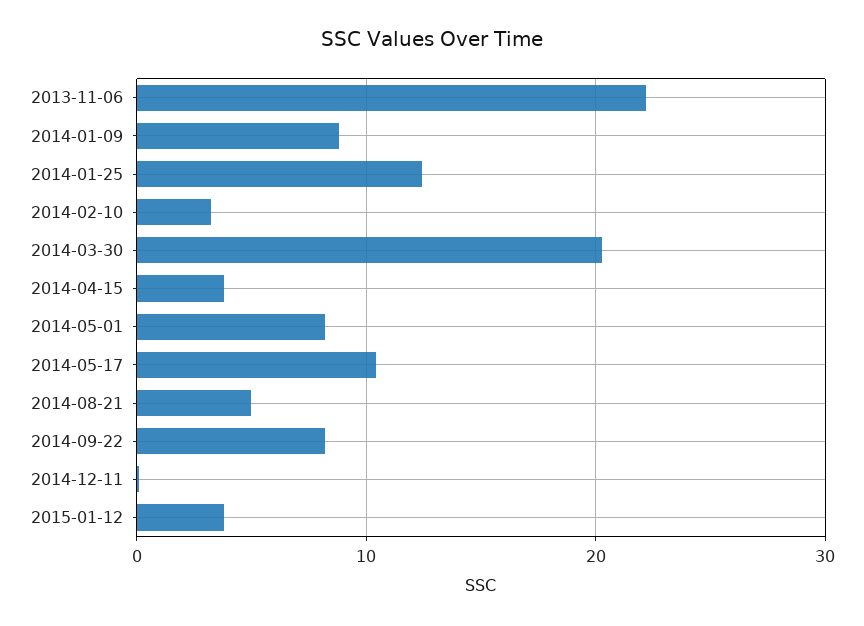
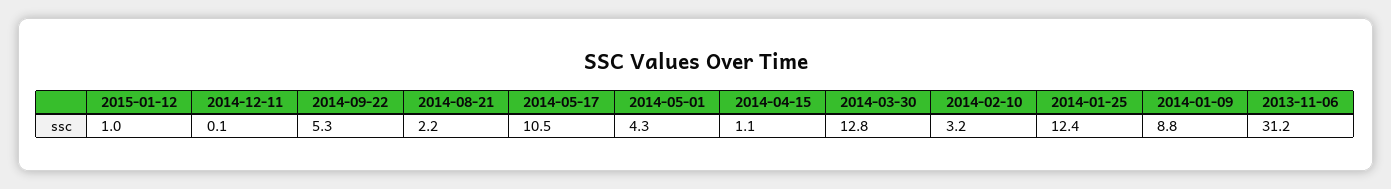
  {
-   "2013-11-06": 22,
+   "2013-11-06": 31.2,
    "2014-01-09": 8.8,
    "2014-01-25": 12.4,
    "2014-02-10": 3.2,
-   "2014-03-30": 20,
+   "2014-03-30": 12.8,
-   "2014-04-15": 4,
+   "2014-04-15": 1.1,
-   "2014-05-01": 8,
+   "2014-05-01": 4.3,
    "2014-05-17": 10.5,
-   "2014-08-21": 5,
+   "2014-08-21": 2.2,
-   "2014-09-22": 8,
+   "2014-09-22": 5.3,
    "2014-12-11": 0.1,
-   "2015-01-12": 4
+   "2015-01-12": 1
  }

